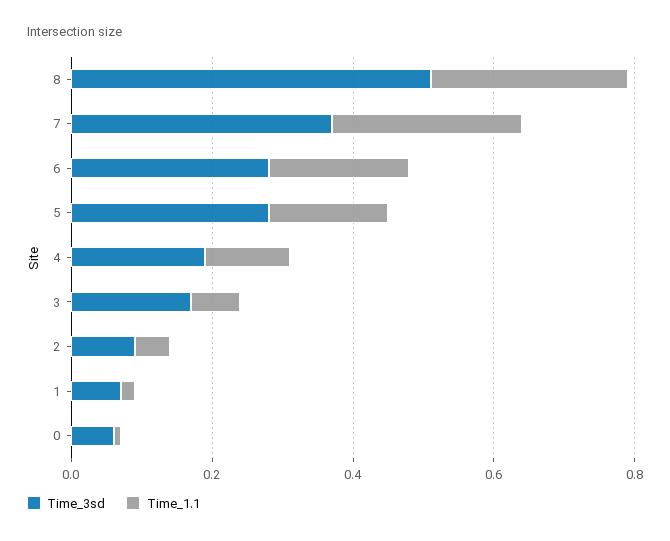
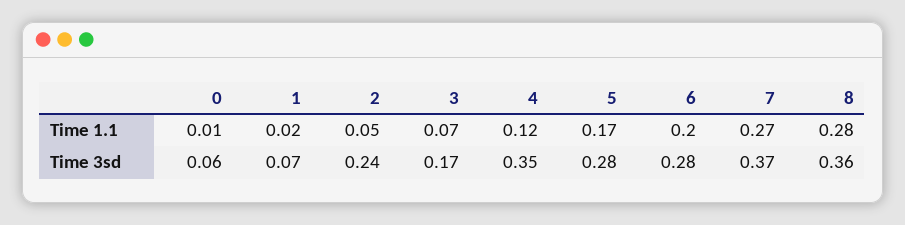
  {
    "Time_3sd": {
-     "8": 0.5,
+     "8": 0.36,
      "7": 0.37,
      "6": 0.28,
      "5": 0.28,
-     "4": 0.2,
+     "4": 0.35,
      "3": 0.17,
-     "2": 0.1,
+     "2": 0.24,
      "1": 0.07,
      "0": 0.06
    },
    "Time_1.1": {
      "8": 0.28,
      "7": 0.27,
      "6": 0.2,
      "5": 0.17,
      "4": 0.12,
      "3": 0.07,
      "2": 0.05,
      "1": 0.02,
      "0": 0.01
    }
  }

